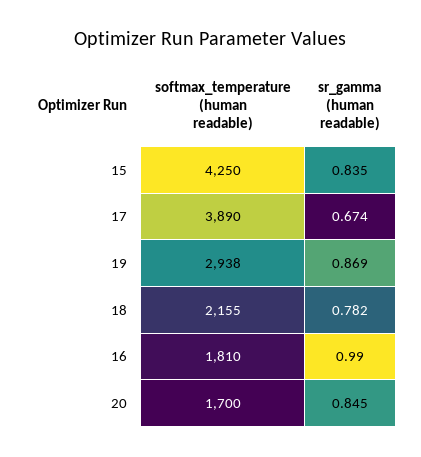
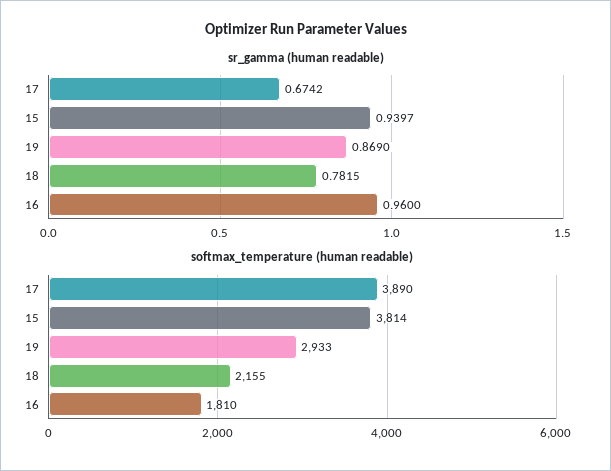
  {
    "softmax_temperature (human readable)": {
-     "15": 4250,
+     "15": 3814,
      "17": 3890,
-     "19": 2938,
+     "19": 2933,
      "18": 2155,
-     "16": 1810,
+     "16": 1810
-     "20": 1700
    },
    "sr_gamma (human readable)": {
-     "15": 0.835,
+     "15": 0.9397,
      "17": 0.6742,
      "19": 0.869,
      "18": 0.7815,
-     "16": 0.99,
+     "16": 0.96
-     "20": 0.845
    }
  }

